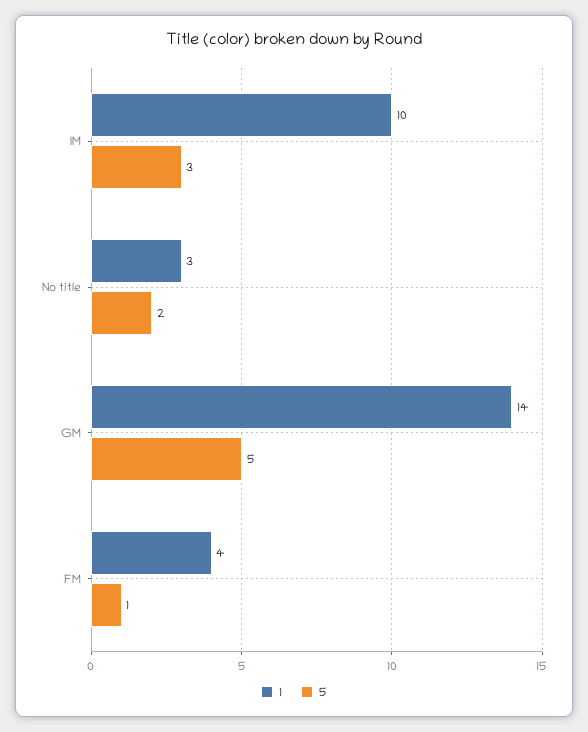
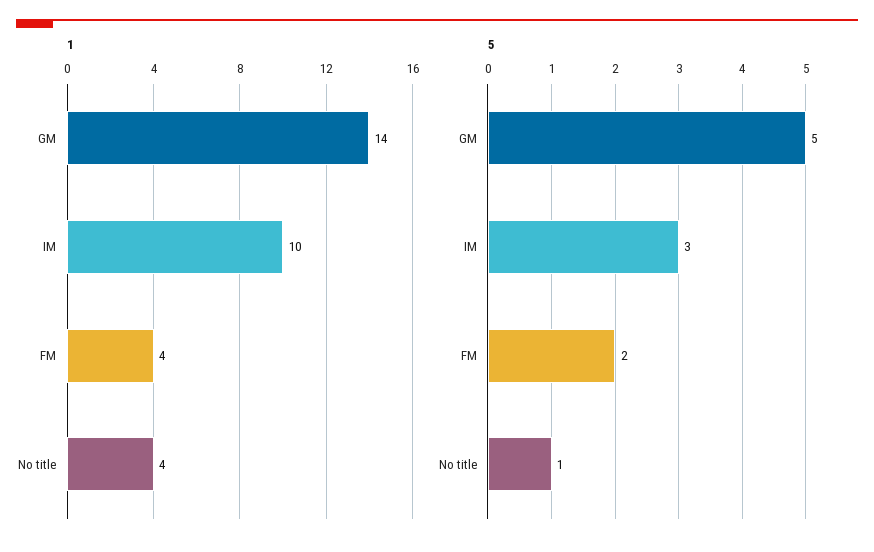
  {
    "1": {
      "IM": 10,
-     "No title": 3,
+     "No title": 4,
      "GM": 14,
      "FM": 4
    },
    "5": {
      "IM": 3,
-     "No title": 2,
+     "No title": 1,
      "GM": 5,
-     "FM": 1
+     "FM": 2
    }
  }

